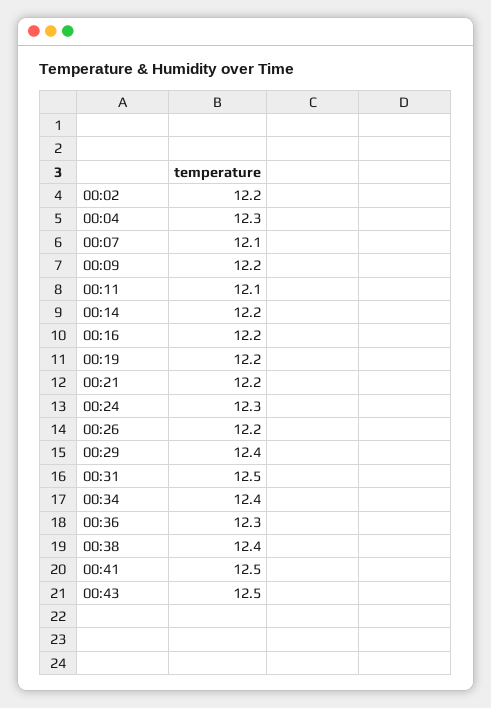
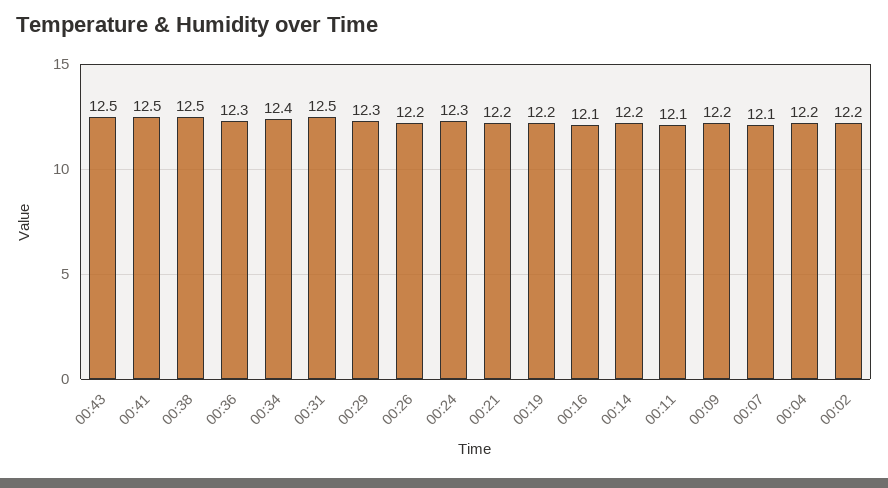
  {
    "00:02": 12.2,
-   "00:04": 12.3,
+   "00:04": 12.2,
    "00:07": 12.1,
    "00:09": 12.2,
    "00:11": 12.1,
    "00:14": 12.2,
-   "00:16": 12.2,
+   "00:16": 12.1,
    "00:19": 12.2,
    "00:21": 12.2,
    "00:24": 12.3,
    "00:26": 12.2,
-   "00:29": 12.4,
+   "00:29": 12.3,
    "00:31": 12.5,
    "00:34": 12.4,
    "00:36": 12.3,
-   "00:38": 12.4,
+   "00:38": 12.5,
    "00:41": 12.5,
    "00:43": 12.5
  }

